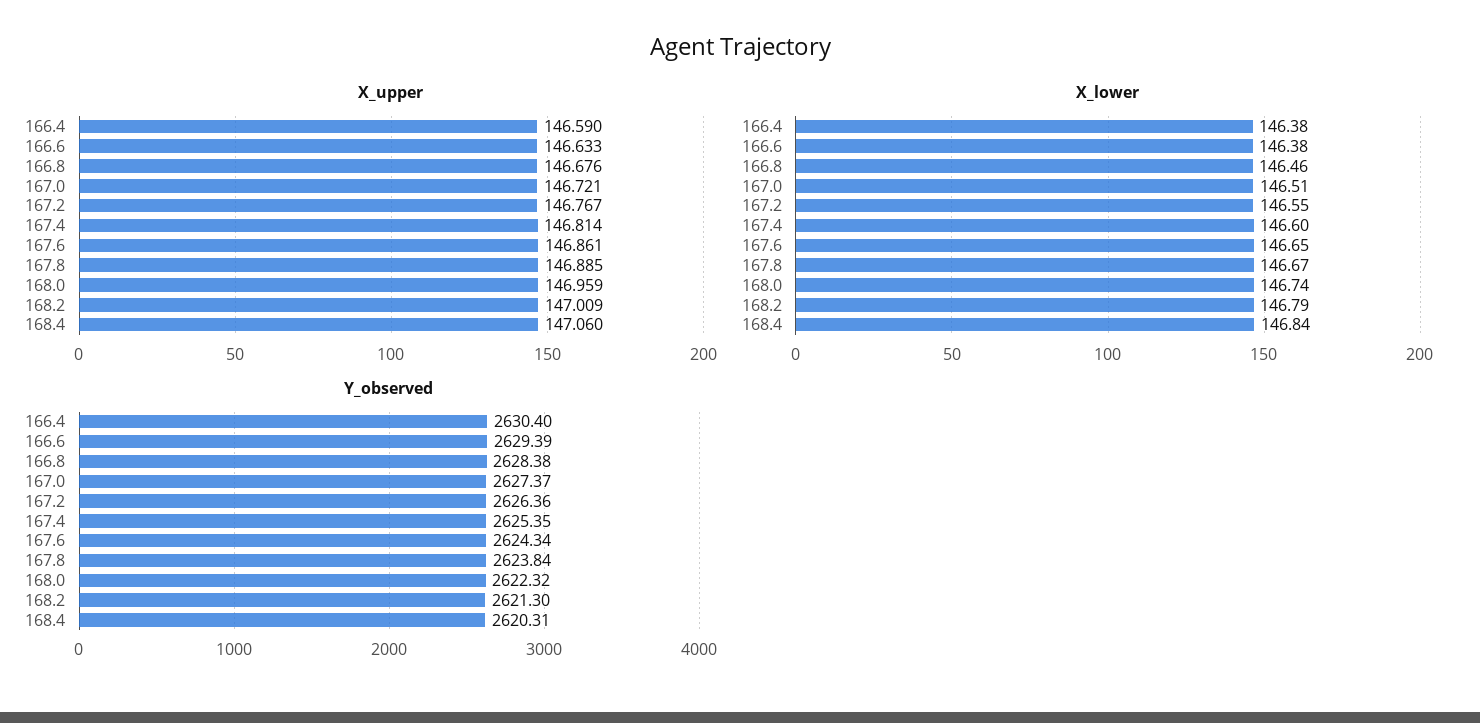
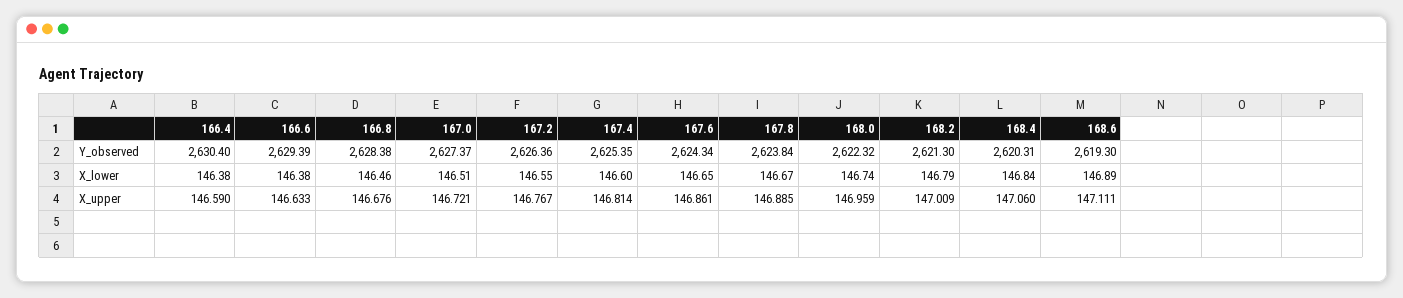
  {
    "X_upper": {
      "166.4": 146.59,
      "166.6": 146.633,
      "166.8": 146.676,
      "167.0": 146.721,
      "167.2": 146.767,
      "167.4": 146.814,
      "167.6": 146.861,
      "167.8": 146.885,
      "168.0": 146.959,
      "168.2": 147.009,
-     "168.4": 147.06
+     "168.4": 147.06,
+     "168.6": 147.111
    },
    "X_lower": {
      "166.4": 146.38,
      "166.6": 146.38,
      "166.8": 146.46,
      "167.0": 146.51,
      "167.2": 146.55,
      "167.4": 146.6,
      "167.6": 146.65,
      "167.8": 146.67,
      "168.0": 146.74,
      "168.2": 146.79,
-     "168.4": 146.84
+     "168.4": 146.84,
+     "168.6": 146.89
    },
    "Y_observed": {
      "166.4": 2630.4,
      "166.6": 2629.39,
      "166.8": 2628.38,
      "167.0": 2627.37,
      "167.2": 2626.36,
      "167.4": 2625.35,
      "167.6": 2624.34,
      "167.8": 2623.84,
      "168.0": 2622.32,
      "168.2": 2621.3,
-     "168.4": 2620.31
+     "168.4": 2620.31,
+     "168.6": 2619.3
    }
  }

